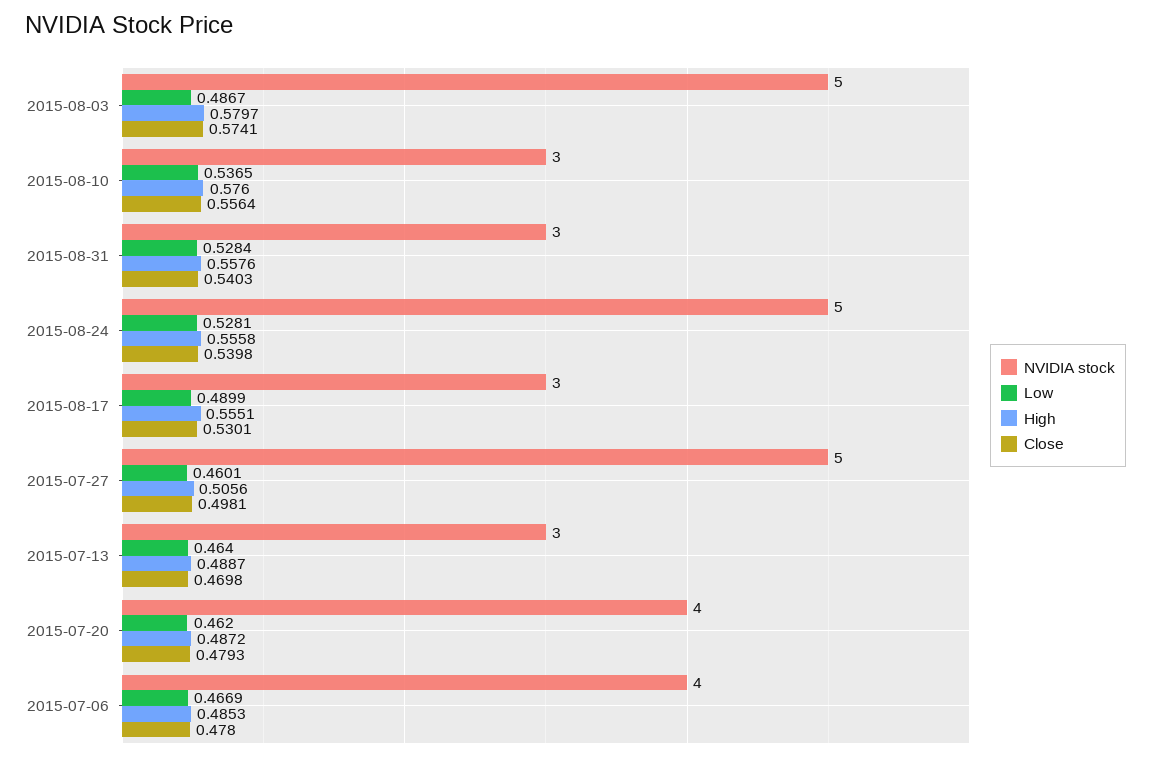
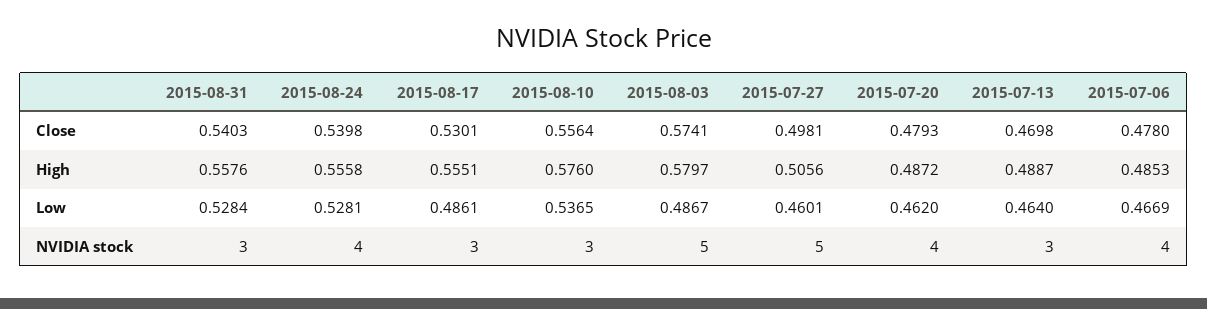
  {
    "NVIDIA stock": {
      "2015-08-03": 5,
      "2015-08-10": 3,
      "2015-08-31": 3,
-     "2015-08-24": 5,
+     "2015-08-24": 4,
      "2015-08-17": 3,
      "2015-07-27": 5,
      "2015-07-13": 3,
      "2015-07-20": 4,
      "2015-07-06": 4
    },
    "Low": {
      "2015-08-03": 0.4867,
      "2015-08-10": 0.5365,
      "2015-08-31": 0.5284,
      "2015-08-24": 0.5281,
-     "2015-08-17": 0.4899,
+     "2015-08-17": 0.4861,
      "2015-07-27": 0.4601,
      "2015-07-13": 0.464,
      "2015-07-20": 0.462,
      "2015-07-06": 0.4669
    },
    "High": {
      "2015-08-03": 0.5797,
      "2015-08-10": 0.576,
      "2015-08-31": 0.5576,
      "2015-08-24": 0.5558,
      "2015-08-17": 0.5551,
      "2015-07-27": 0.5056,
      "2015-07-13": 0.4887,
      "2015-07-20": 0.4872,
      "2015-07-06": 0.4853
    },
    "Close": {
      "2015-08-03": 0.5741,
      "2015-08-10": 0.5564,
      "2015-08-31": 0.5403,
      "2015-08-24": 0.5398,
      "2015-08-17": 0.5301,
      "2015-07-27": 0.4981,
      "2015-07-13": 0.4698,
      "2015-07-20": 0.4793,
      "2015-07-06": 0.478
    }
  }

